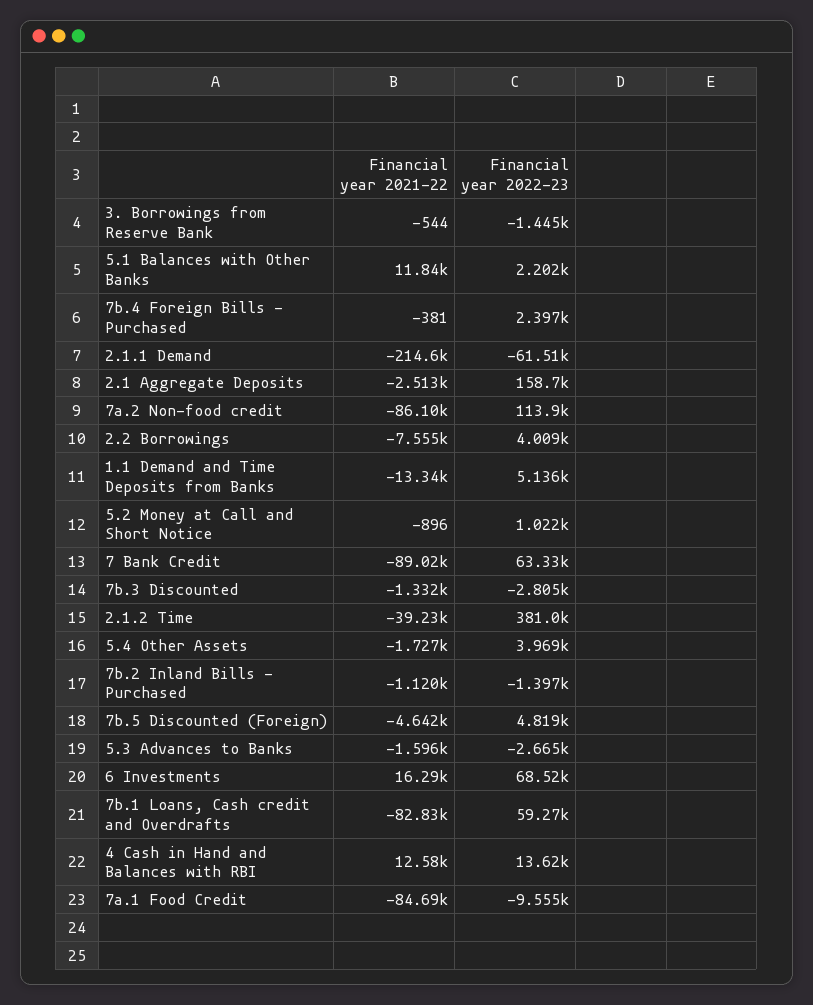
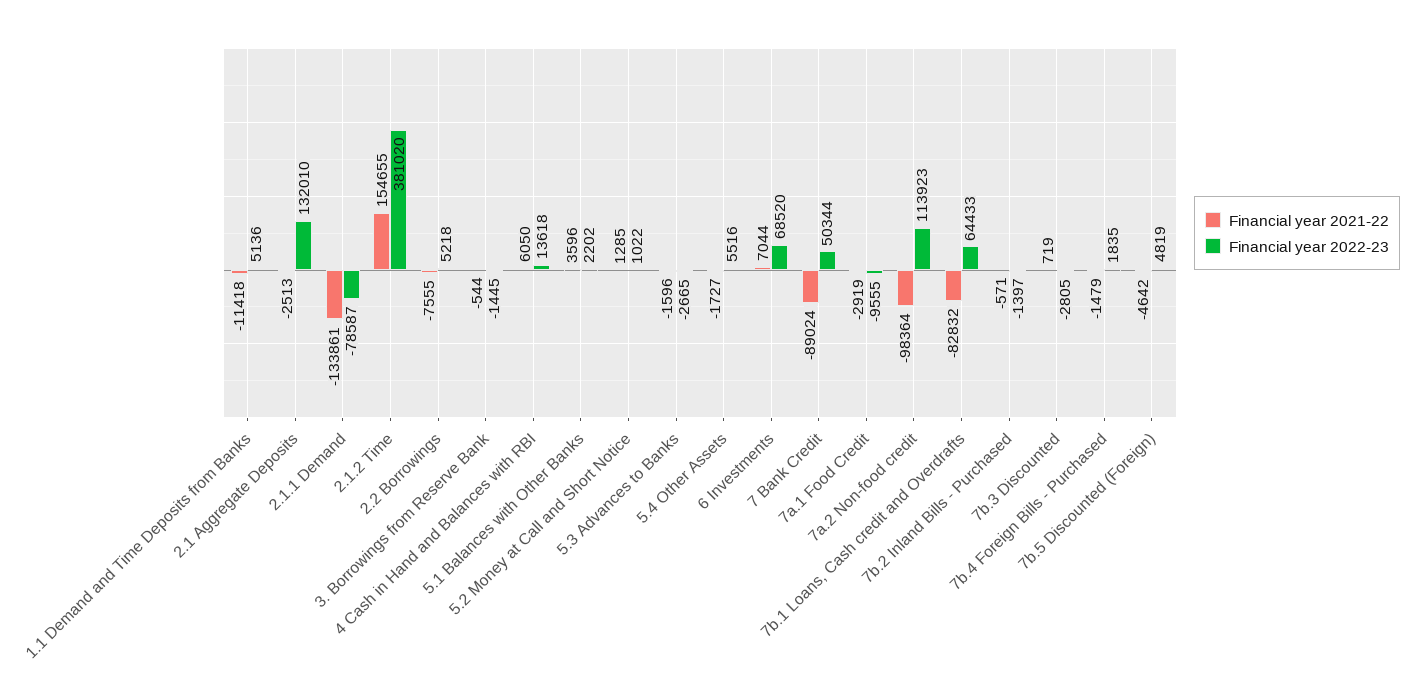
  {
    "Financial year 2021-22": {
      "3. Borrowings from Reserve Bank": -544,
-     "5.1 Balances with Other Banks": 11840,
+     "5.1 Balances with Other Banks": 3596,
-     "7b.4 Foreign Bills - Purchased": -381,
+     "7b.4 Foreign Bills - Purchased": -1479,
-     "2.1.1 Demand": -214600,
+     "2.1.1 Demand": -133861,
      "2.1 Aggregate Deposits": -2513,
-     "7a.2 Non-food credit": -86100,
+     "7a.2 Non-food credit": -98364,
      "2.2 Borrowings": -7555,
-     "1.1 Demand and Time Deposits from Banks": -13340,
+     "1.1 Demand and Time Deposits from Banks": -11418,
-     "5.2 Money at Call and Short Notice": -896,
+     "5.2 Money at Call and Short Notice": 1285,
      "7 Bank Credit": -89024,
-     "7b.3 Discounted": -1332,
+     "7b.3 Discounted": 719,
-     "2.1.2 Time": -39230,
+     "2.1.2 Time": 154655,
      "5.4 Other Assets": -1727,
-     "7b.2 Inland Bills - Purchased": -1120,
+     "7b.2 Inland Bills - Purchased": -571,
      "7b.5 Discounted (Foreign)": -4642,
      "5.3 Advances to Banks": -1596,
-     "6 Investments": 16290,
+     "6 Investments": 7044,
      "7b.1 Loans, Cash credit and Overdrafts": -82832,
-     "4 Cash in Hand and Balances with RBI": 12580,
+     "4 Cash in Hand and Balances with RBI": 6050,
-     "7a.1 Food Credit": -84690
+     "7a.1 Food Credit": -2919
    },
    "Financial year 2022-23": {
      "3. Borrowings from Reserve Bank": -1445,
      "5.1 Balances with Other Banks": 2202,
-     "7b.4 Foreign Bills - Purchased": 2397,
+     "7b.4 Foreign Bills - Purchased": 1835,
-     "2.1.1 Demand": -61510,
+     "2.1.1 Demand": -78587,
-     "2.1 Aggregate Deposits": 158700,
+     "2.1 Aggregate Deposits": 132010,
      "7a.2 Non-food credit": 113923,
-     "2.2 Borrowings": 4009,
+     "2.2 Borrowings": 5218,
      "1.1 Demand and Time Deposits from Banks": 5136,
      "5.2 Money at Call and Short Notice": 1022,
-     "7 Bank Credit": 63330,
+     "7 Bank Credit": 50344,
      "7b.3 Discounted": -2805,
      "2.1.2 Time": 381020,
-     "5.4 Other Assets": 3969,
+     "5.4 Other Assets": 5516,
      "7b.2 Inland Bills - Purchased": -1397,
      "7b.5 Discounted (Foreign)": 4819,
      "5.3 Advances to Banks": -2665,
      "6 Investments": 68520,
-     "7b.1 Loans, Cash credit and Overdrafts": 59270,
+     "7b.1 Loans, Cash credit and Overdrafts": 64433,
      "4 Cash in Hand and Balances with RBI": 13618,
      "7a.1 Food Credit": -9555
    }
  }

